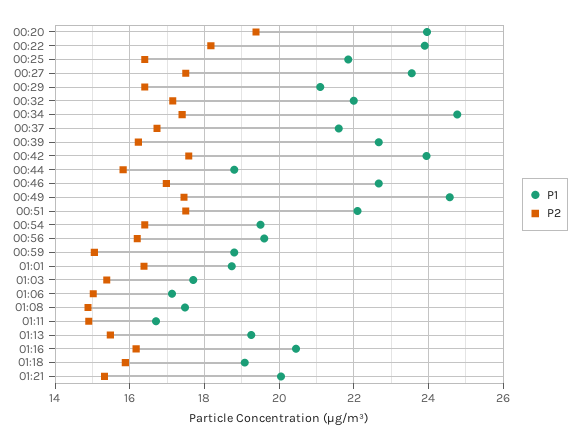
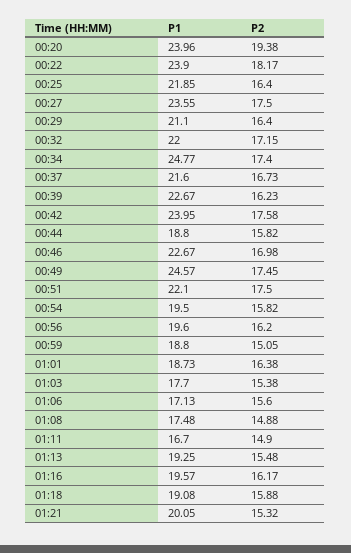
  {
    "P1": {
      "00:20": 23.96,
      "00:22": 23.9,
      "00:25": 21.85,
      "00:27": 23.55,
      "00:29": 21.1,
      "00:32": 22,
      "00:34": 24.77,
      "00:37": 21.6,
      "00:39": 22.67,
      "00:42": 23.95,
      "00:44": 18.8,
      "00:46": 22.67,
      "00:49": 24.57,
      "00:51": 22.1,
      "00:54": 19.5,
      "00:56": 19.6,
      "00:59": 18.8,
      "01:01": 18.73,
      "01:03": 17.7,
      "01:06": 17.13,
      "01:08": 17.48,
      "01:11": 16.7,
      "01:13": 19.25,
-     "01:16": 20.4,
+     "01:16": 19.57,
      "01:18": 19.08,
      "01:21": 20.05
    },
    "P2": {
      "00:20": 19.38,
      "00:22": 18.17,
      "00:25": 16.4,
      "00:27": 17.5,
      "00:29": 16.4,
      "00:32": 17.15,
      "00:34": 17.4,
      "00:37": 16.73,
      "00:39": 16.23,
      "00:42": 17.58,
      "00:44": 15.82,
      "00:46": 16.98,
      "00:49": 17.45,
      "00:51": 17.5,
-     "00:54": 16.4,
+     "00:54": 15.82,
      "00:56": 16.2,
      "00:59": 15.05,
      "01:01": 16.38,
      "01:03": 15.38,
-     "01:06": 15,
+     "01:06": 15.6,
      "01:08": 14.88,
      "01:11": 14.9,
      "01:13": 15.48,
      "01:16": 16.17,
      "01:18": 15.88,
      "01:21": 15.32
    }
  }

